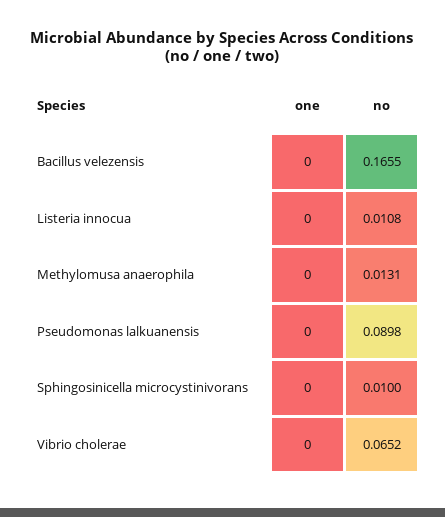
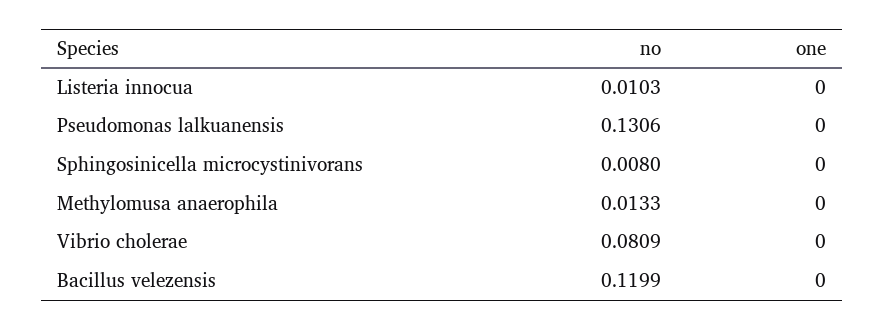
  {
    "one": {
      "Bacillus velezensis": 0,
      "Listeria innocua": 0,
      "Methylomusa anaerophila": 0,
      "Pseudomonas lalkuanensis": 0,
      "Sphingosinicella microcystinivorans": 0,
      "Vibrio cholerae": 0
    },
    "no": {
-     "Bacillus velezensis": 0.1655,
+     "Bacillus velezensis": 0.1199,
-     "Listeria innocua": 0.0108,
+     "Listeria innocua": 0.0103,
-     "Methylomusa anaerophila": 0.0131,
+     "Methylomusa anaerophila": 0.0133,
-     "Pseudomonas lalkuanensis": 0.0898,
+     "Pseudomonas lalkuanensis": 0.1306,
-     "Sphingosinicella microcystinivorans": 0.01,
+     "Sphingosinicella microcystinivorans": 0.008,
-     "Vibrio cholerae": 0.0652
+     "Vibrio cholerae": 0.0809
    }
  }

